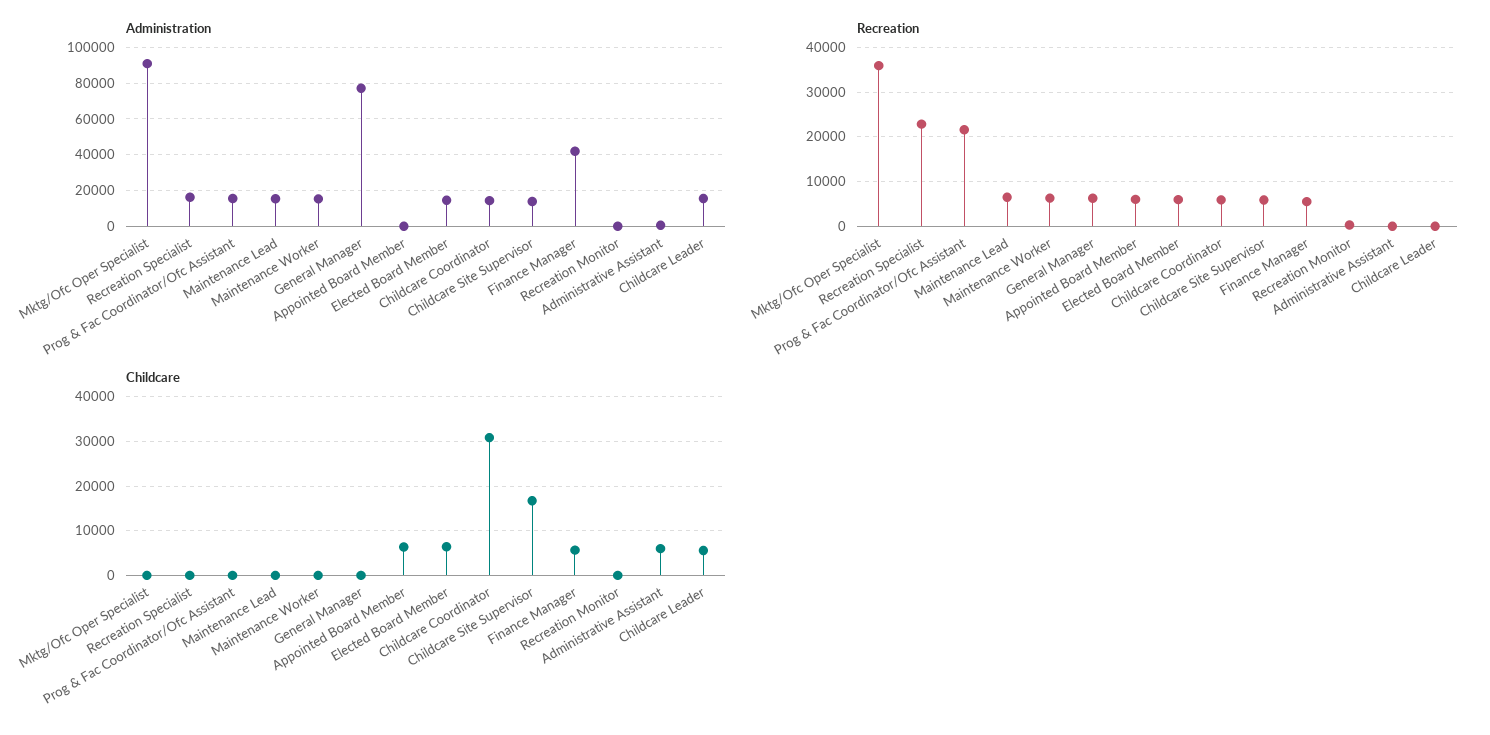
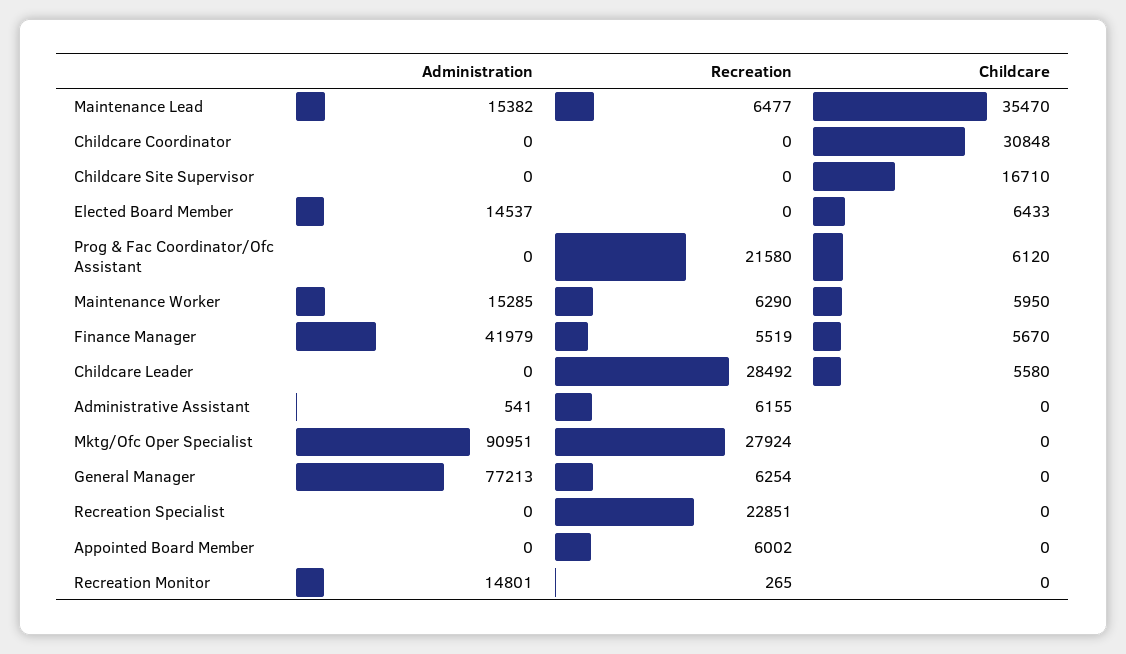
  {
    "Administration": {
      "Mktg/Ofc Oper Specialist": 90951,
-     "Recreation Specialist": 15000,
+     "Recreation Specialist": 0,
-     "Prog & Fac Coordinator/Ofc Assistant": 15000,
+     "Prog & Fac Coordinator/Ofc Assistant": 0,
      "Maintenance Lead": 15382,
      "Maintenance Worker": 15285,
      "General Manager": 77213,
      "Appointed Board Member": 0,
      "Elected Board Member": 14537,
-     "Childcare Coordinator": 15000,
+     "Childcare Coordinator": 0,
-     "Childcare Site Supervisor": 15000,
+     "Childcare Site Supervisor": 0,
      "Finance Manager": 41979,
-     "Recreation Monitor": 0,
+     "Recreation Monitor": 14801,
      "Administrative Assistant": 541,
-     "Childcare Leader": 15000
+     "Childcare Leader": 0
    },
    "Recreation": {
-     "Mktg/Ofc Oper Specialist": 36000,
+     "Mktg/Ofc Oper Specialist": 27924,
      "Recreation Specialist": 22851,
      "Prog & Fac Coordinator/Ofc Assistant": 21580,
      "Maintenance Lead": 6477,
      "Maintenance Worker": 6290,
      "General Manager": 6254,
      "Appointed Board Member": 6002,
-     "Elected Board Member": 6000,
+     "Elected Board Member": 0,
-     "Childcare Coordinator": 6000,
+     "Childcare Coordinator": 0,
-     "Childcare Site Supervisor": 6000,
+     "Childcare Site Supervisor": 0,
      "Finance Manager": 5519,
      "Recreation Monitor": 265,
-     "Administrative Assistant": 0,
+     "Administrative Assistant": 6155,
-     "Childcare Leader": 0
+     "Childcare Leader": 28492
    },
    "Childcare": {
      "Mktg/Ofc Oper Specialist": 0,
      "Recreation Specialist": 0,
-     "Prog & Fac Coordinator/Ofc Assistant": 0,
+     "Prog & Fac Coordinator/Ofc Assistant": 6120,
-     "Maintenance Lead": 0,
+     "Maintenance Lead": 35470,
-     "Maintenance Worker": 0,
+     "Maintenance Worker": 5950,
      "General Manager": 0,
-     "Appointed Board Member": 6000,
+     "Appointed Board Member": 0,
      "Elected Board Member": 6433,
      "Childcare Coordinator": 30848,
      "Childcare Site Supervisor": 16710,
      "Finance Manager": 5670,
      "Recreation Monitor": 0,
-     "Administrative Assistant": 6000,
+     "Administrative Assistant": 0,
      "Childcare Leader": 5580
    }
  }

